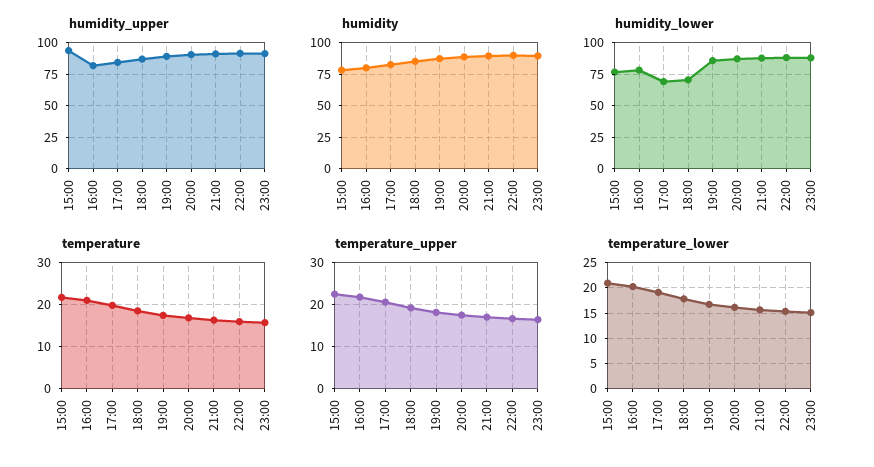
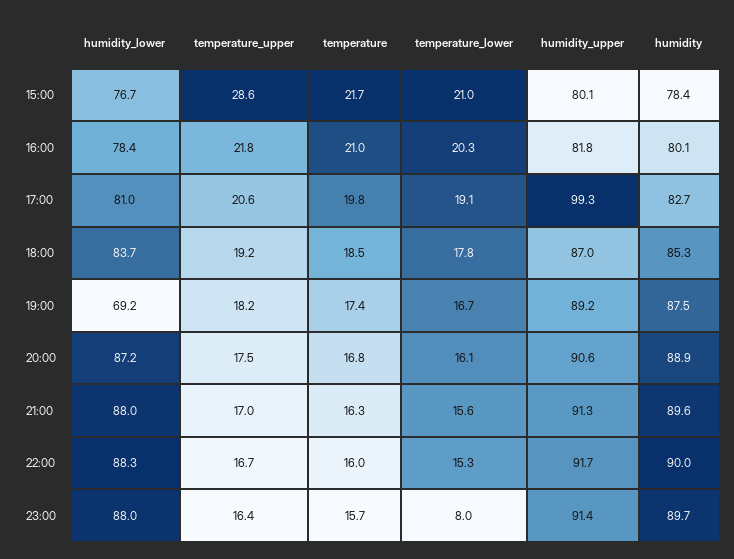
  {
    "humidity_upper": {
-     "15:00": 95,
+     "15:00": 80.1,
      "16:00": 81.8,
-     "17:00": 85,
+     "17:00": 99.3,
      "18:00": 87,
      "19:00": 89.2,
      "20:00": 90.6,
      "21:00": 91.3,
      "22:00": 91.7,
      "23:00": 91.4
    },
    "humidity": {
      "15:00": 78.4,
      "16:00": 80.1,
      "17:00": 82.7,
      "18:00": 85.3,
      "19:00": 87.5,
      "20:00": 88.9,
      "21:00": 89.6,
      "22:00": 90,
      "23:00": 89.7
    },
    "humidity_lower": {
      "15:00": 76.7,
      "16:00": 78.4,
-     "17:00": 70,
+     "17:00": 81,
-     "18:00": 70,
+     "18:00": 83.7,
-     "19:00": 85,
+     "19:00": 69.2,
      "20:00": 87.2,
      "21:00": 88,
      "22:00": 88.3,
      "23:00": 88
    },
    "temperature": {
      "15:00": 21.7,
      "16:00": 21,
      "17:00": 19.8,
      "18:00": 18.5,
      "19:00": 17.4,
      "20:00": 16.8,
      "21:00": 16.3,
      "22:00": 16,
      "23:00": 15.7
    },
    "temperature_upper": {
-     "15:00": 22,
+     "15:00": 28.6,
      "16:00": 21.8,
      "17:00": 20.6,
      "18:00": 19.2,
      "19:00": 18.2,
      "20:00": 17.5,
      "21:00": 17,
      "22:00": 16.7,
      "23:00": 16.4
    },
    "temperature_lower": {
      "15:00": 21,
      "16:00": 20.3,
      "17:00": 19.1,
      "18:00": 17.8,
      "19:00": 16.7,
      "20:00": 16.1,
      "21:00": 15.6,
      "22:00": 15.3,
-     "23:00": 15
+     "23:00": 8
    }
  }

